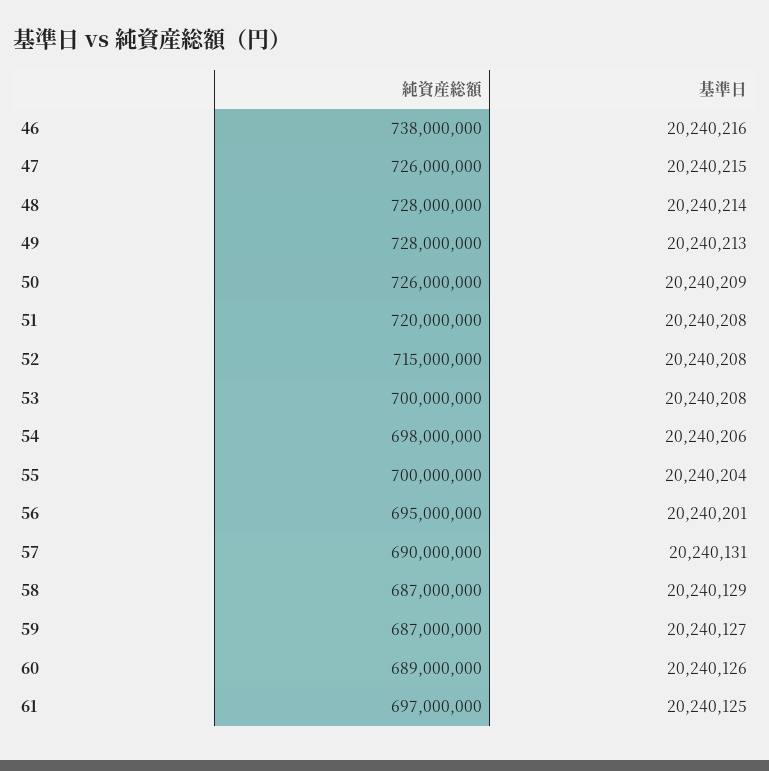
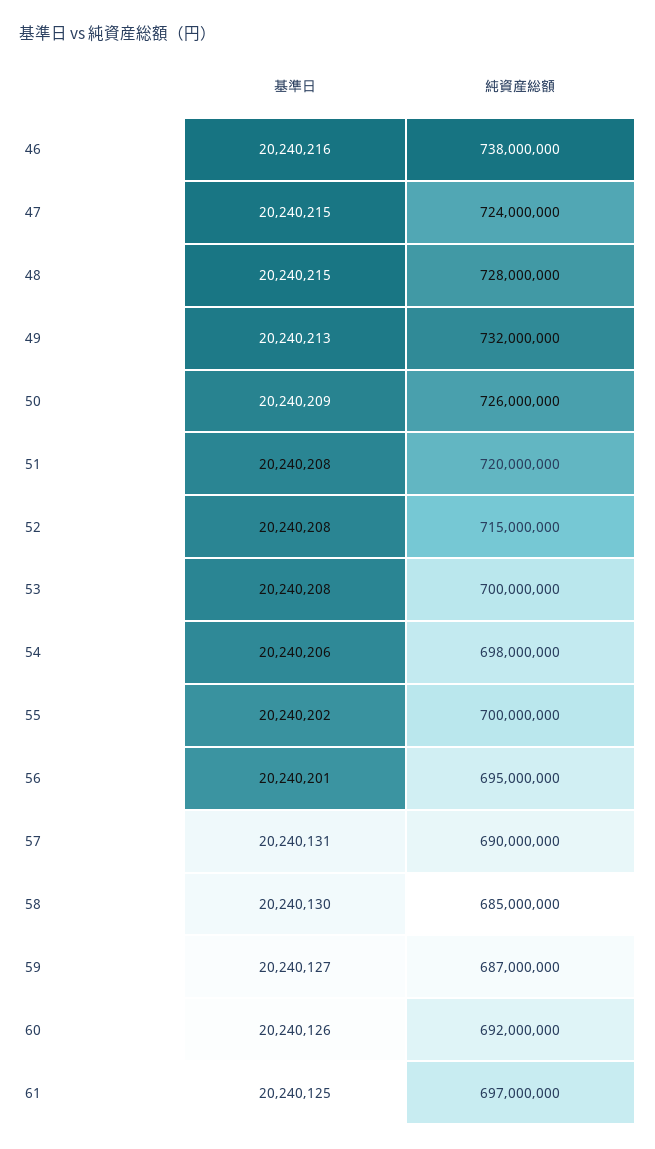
  {
    "純資産総額": {
      "46": 738000000,
-     "47": 726000000,
+     "47": 724000000,
      "48": 728000000,
-     "49": 728000000,
+     "49": 732000000,
      "50": 726000000,
      "51": 720000000,
      "52": 715000000,
      "53": 700000000,
      "54": 698000000,
      "55": 700000000,
      "56": 695000000,
      "57": 690000000,
-     "58": 687000000,
+     "58": 685000000,
      "59": 687000000,
-     "60": 689000000,
+     "60": 692000000,
      "61": 697000000
    },
    "基準日": {
      "46": 20240216,
      "47": 20240215,
-     "48": 20240214,
+     "48": 20240215,
      "49": 20240213,
      "50": 20240209,
      "51": 20240208,
      "52": 20240208,
      "53": 20240208,
      "54": 20240206,
-     "55": 20240204,
+     "55": 20240202,
      "56": 20240201,
      "57": 20240131,
-     "58": 20240129,
+     "58": 20240130,
      "59": 20240127,
      "60": 20240126,
      "61": 20240125
    }
  }

